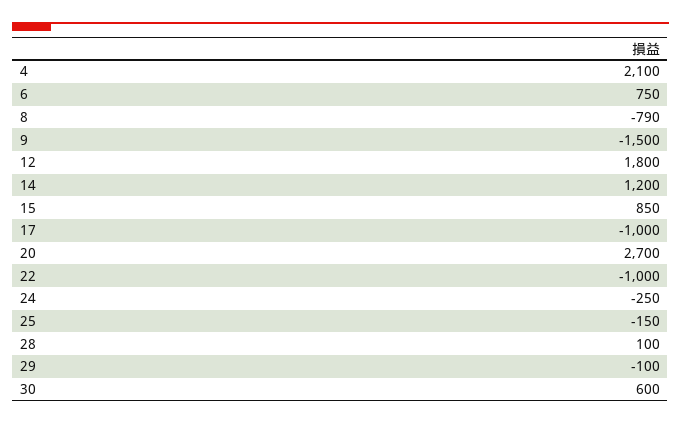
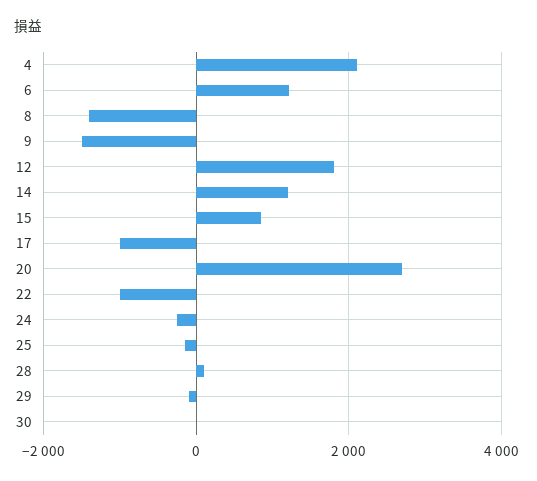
  {
    "4": 2100,
-   "6": 750,
+   "6": 1200,
-   "8": -790,
+   "8": -1400,
    "9": -1500,
    "12": 1800,
    "14": 1200,
    "15": 850,
    "17": -1000,
    "20": 2700,
    "22": -1000,
    "24": -250,
    "25": -150,
    "28": 100,
    "29": -100,
-   "30": 600
+   "30": 0
  }

